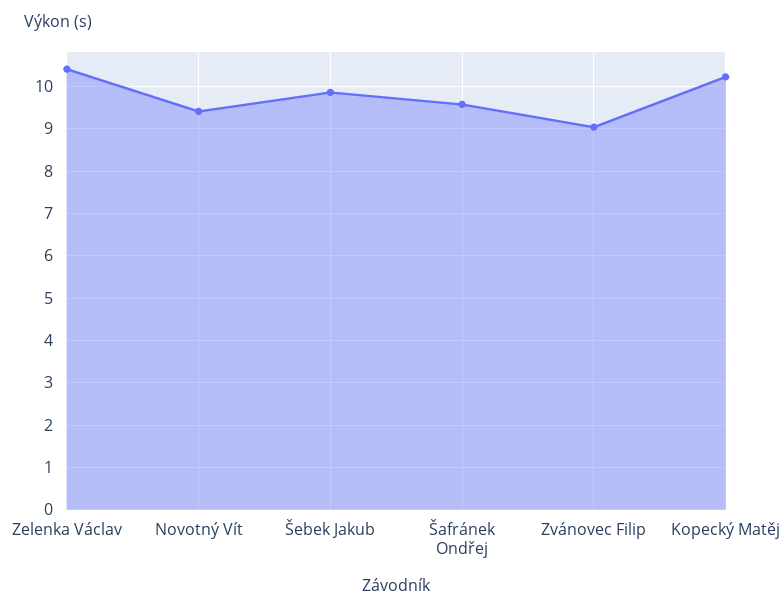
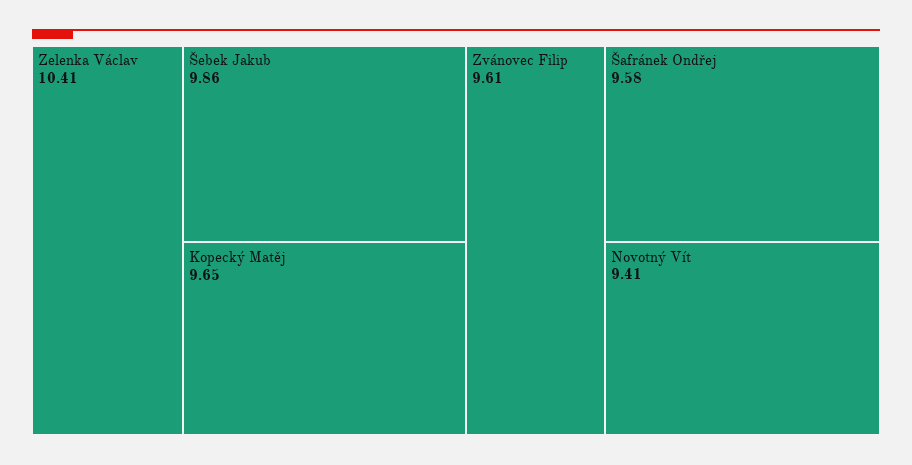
  {
    "Zelenka Václav": 10.41,
    "Novotný Vít": 9.41,
    "Šebek Jakub": 9.86,
    "Šafránek Ondřej": 9.58,
-   "Zvánovec Filip": 9,
+   "Zvánovec Filip": 9.61,
-   "Kopecký Matěj": 10.2
+   "Kopecký Matěj": 9.65
  }

